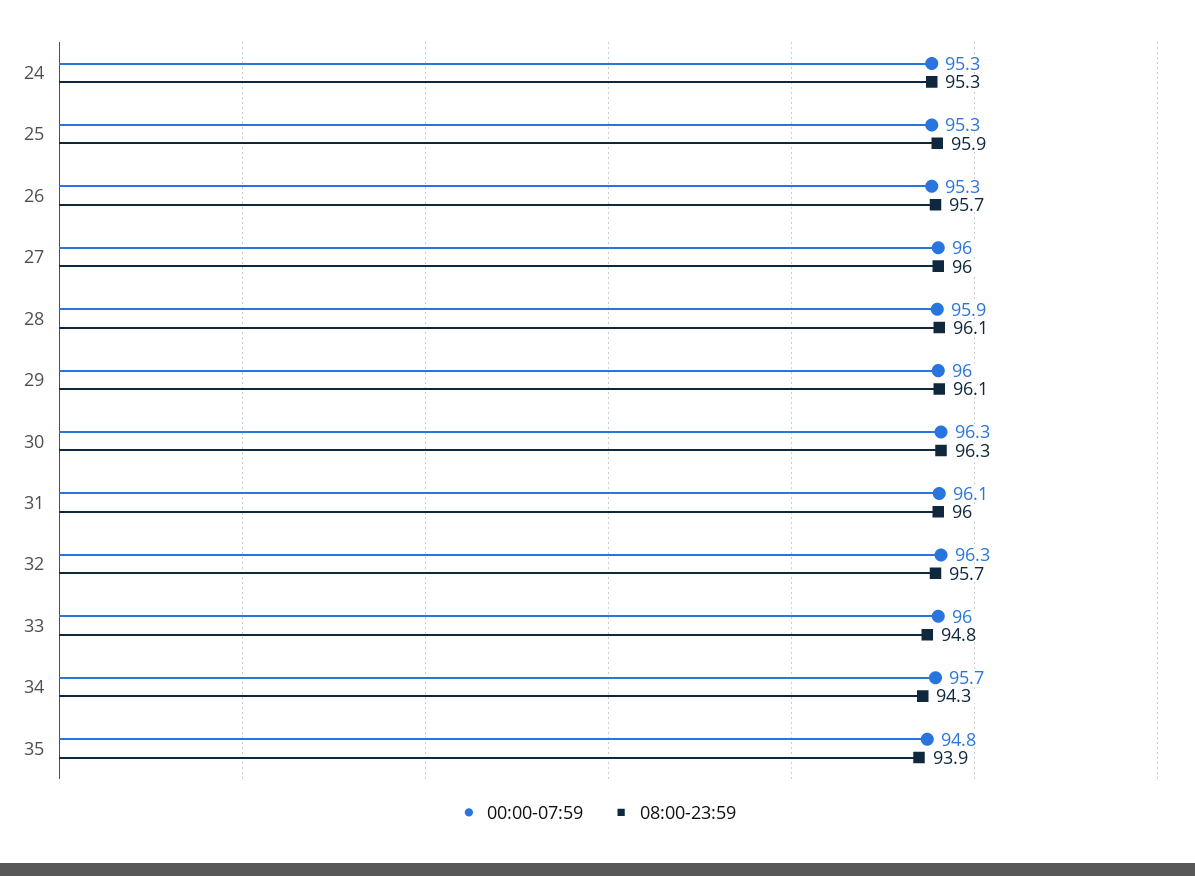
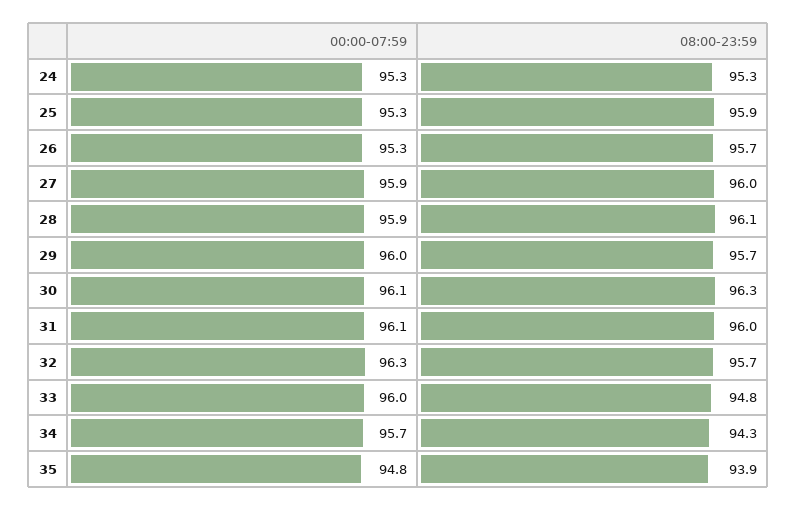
  {
    "00:00-07:59": {
      "24": 95.3,
      "25": 95.3,
      "26": 95.3,
-     "27": 96,
+     "27": 95.9,
      "28": 95.9,
      "29": 96,
-     "30": 96.3,
+     "30": 96.1,
      "31": 96.1,
      "32": 96.3,
      "33": 96,
      "34": 95.7,
      "35": 94.8
    },
    "08:00-23:59": {
      "24": 95.3,
      "25": 95.9,
      "26": 95.7,
      "27": 96,
      "28": 96.1,
-     "29": 96.1,
+     "29": 95.7,
      "30": 96.3,
      "31": 96,
      "32": 95.7,
      "33": 94.8,
      "34": 94.3,
      "35": 93.9
    }
  }

